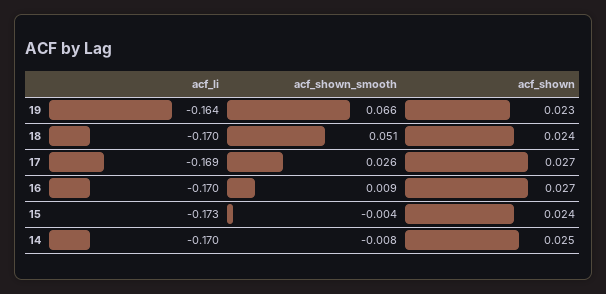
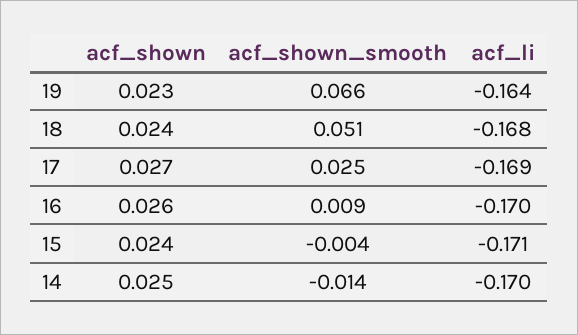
  {
    "acf_li": {
      "19": -0.164,
-     "18": -0.17,
+     "18": -0.168,
      "17": -0.169,
      "16": -0.17,
-     "15": -0.173,
+     "15": -0.171,
      "14": -0.17
    },
    "acf_shown_smooth": {
      "19": 0.066,
      "18": 0.051,
-     "17": 0.026,
+     "17": 0.025,
      "16": 0.009,
      "15": -0.004,
-     "14": -0.008
+     "14": -0.014
    },
    "acf_shown": {
      "19": 0.023,
      "18": 0.024,
      "17": 0.027,
-     "16": 0.027,
+     "16": 0.026,
      "15": 0.024,
      "14": 0.025
    }
  }

